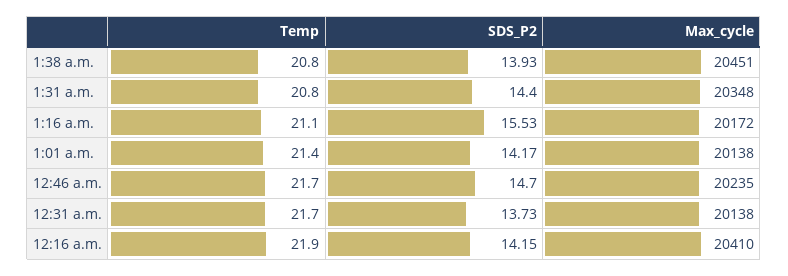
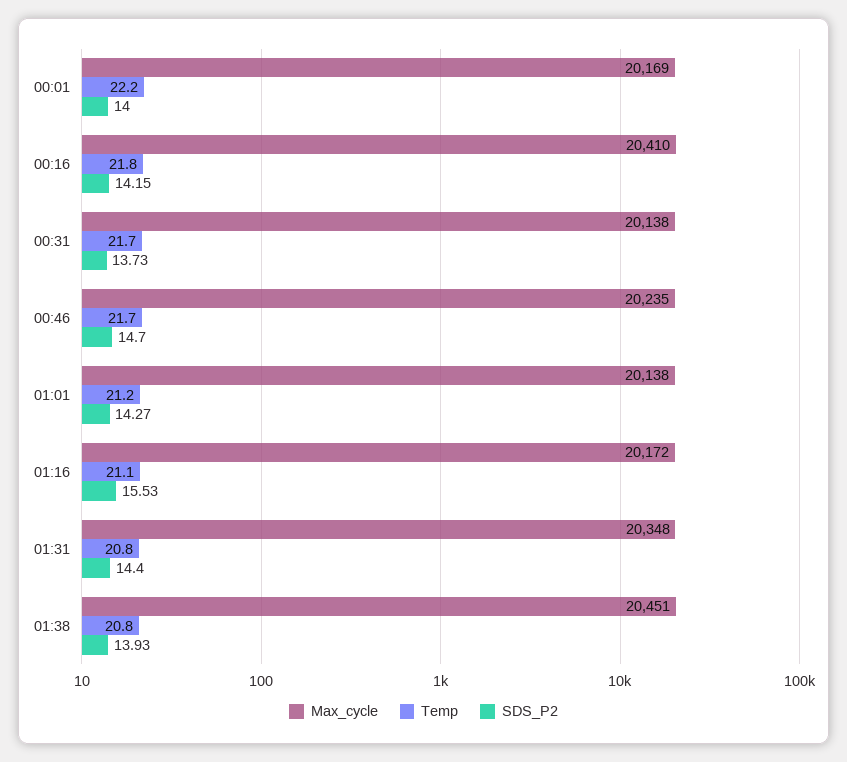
  {
    "Temp": {
      "1:38 a.m.": 20.8,
      "1:31 a.m.": 20.8,
      "1:16 a.m.": 21.1,
-     "1:01 a.m.": 21.4,
+     "1:01 a.m.": 21.2,
      "12:46 a.m.": 21.7,
      "12:31 a.m.": 21.7,
-     "12:16 a.m.": 21.9
+     "12:16 a.m.": 21.8,
+     "00:01": 22.2
    },
    "SDS_P2": {
      "1:38 a.m.": 13.93,
      "1:31 a.m.": 14.4,
      "1:16 a.m.": 15.53,
-     "1:01 a.m.": 14.17,
+     "1:01 a.m.": 14.27,
      "12:46 a.m.": 14.7,
      "12:31 a.m.": 13.73,
-     "12:16 a.m.": 14.15
+     "12:16 a.m.": 14.15,
+     "00:01": 14
    },
    "Max_cycle": {
      "1:38 a.m.": 20451,
      "1:31 a.m.": 20348,
      "1:16 a.m.": 20172,
      "1:01 a.m.": 20138,
      "12:46 a.m.": 20235,
      "12:31 a.m.": 20138,
-     "12:16 a.m.": 20410
+     "12:16 a.m.": 20410,
+     "00:01": 20169
    }
  }

